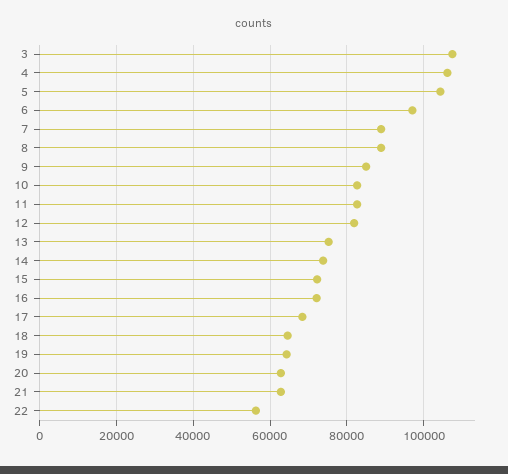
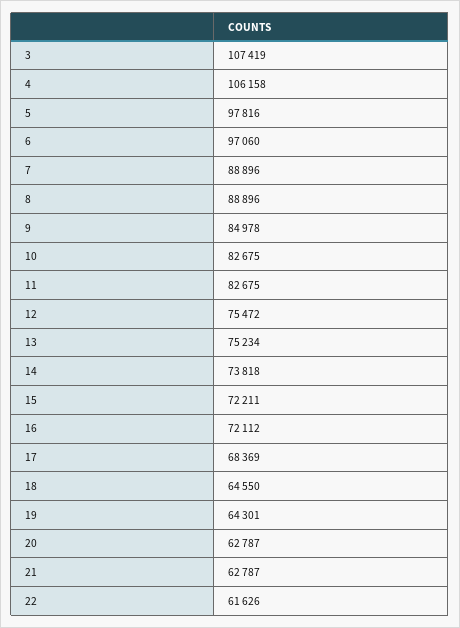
  {
    "3": 107419,
    "4": 106158,
-   "5": 104000,
+   "5": 97816,
    "6": 97060,
    "7": 88896,
    "8": 88896,
    "9": 84978,
    "10": 82675,
    "11": 82675,
-   "12": 82000,
+   "12": 75472,
    "13": 75234,
    "14": 73818,
    "15": 72211,
    "16": 72112,
    "17": 68369,
    "18": 64550,
    "19": 64301,
    "20": 62787,
    "21": 62787,
-   "22": 56000
+   "22": 61626
  }

